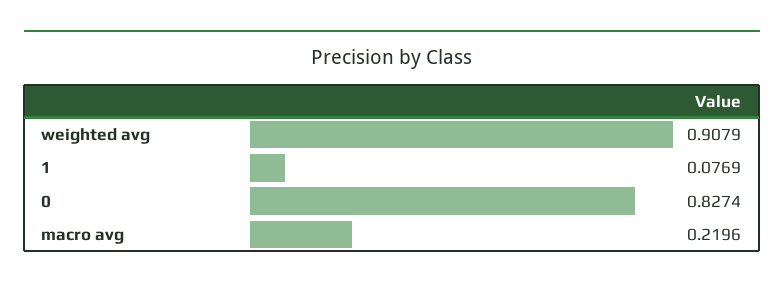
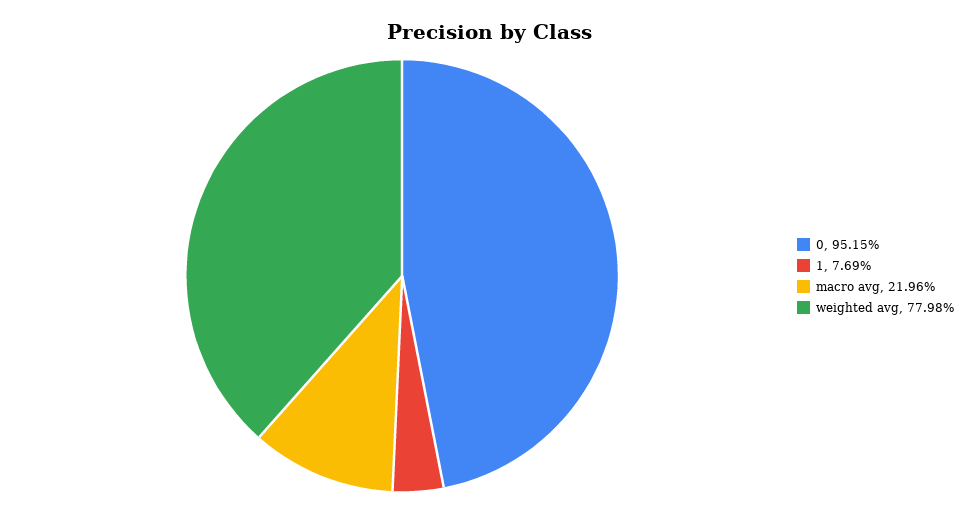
  {
-   "weighted avg": 0.9079,
+   "weighted avg": 0.7798,
    "1": 0.0769,
-   "0": 0.8274,
+   "0": 0.9515,
    "macro avg": 0.2196
  }

